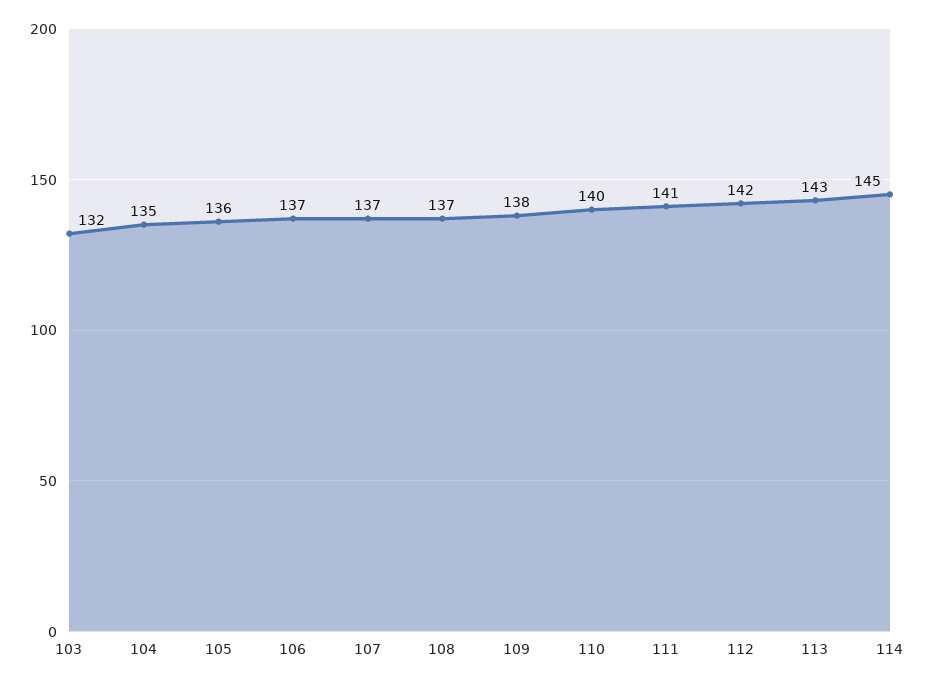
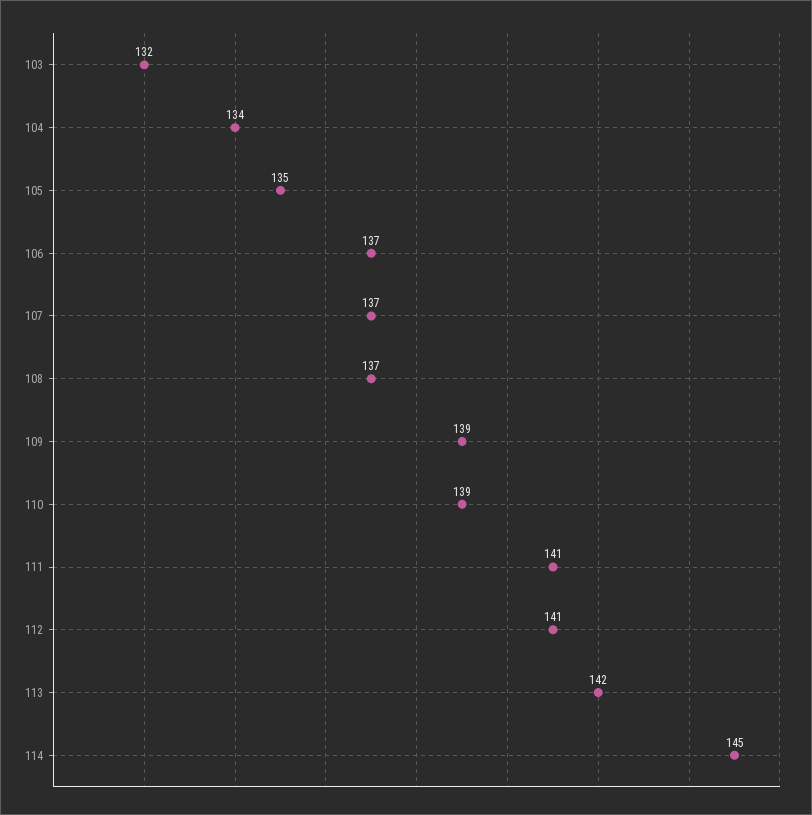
  {
    "103": 132,
-   "104": 135,
+   "104": 134,
-   "105": 136,
+   "105": 135,
    "106": 137,
    "107": 137,
    "108": 137,
-   "109": 138,
+   "109": 139,
-   "110": 140,
+   "110": 139,
    "111": 141,
-   "112": 142,
+   "112": 141,
-   "113": 143,
+   "113": 142,
    "114": 145
  }

